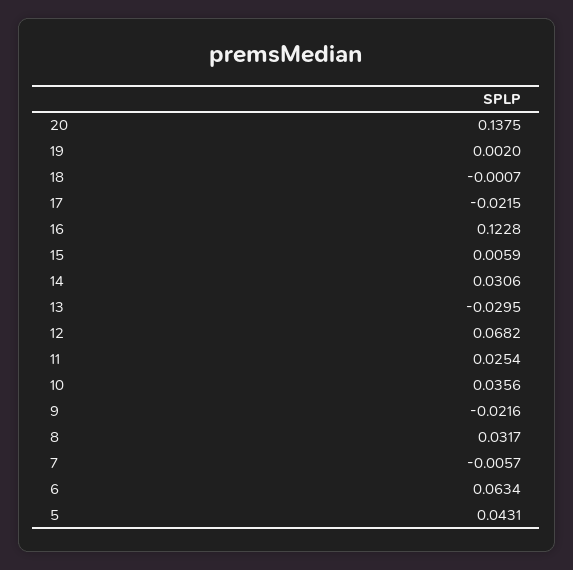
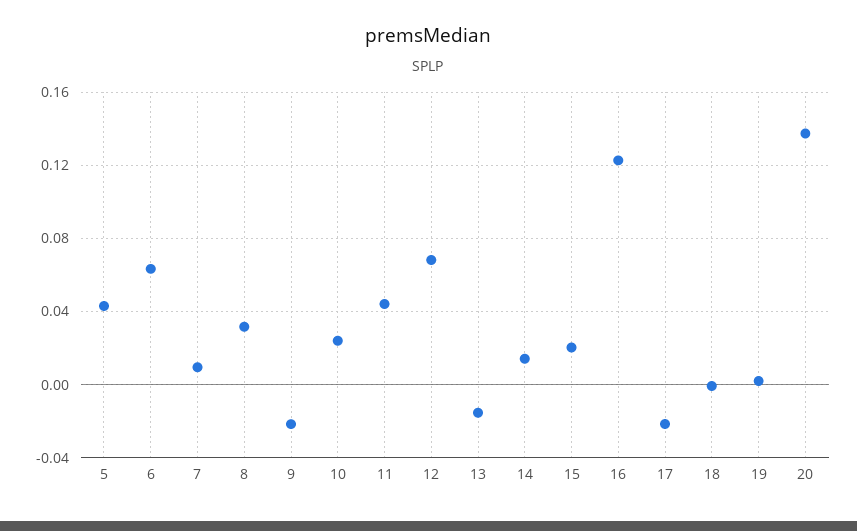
  {
    "20": 0.1375,
    "19": 0.002,
    "18": -0.0007,
    "17": -0.0215,
    "16": 0.1228,
-   "15": 0.0059,
+   "15": 0.02,
-   "14": 0.0306,
+   "14": 0.015,
-   "13": -0.0295,
+   "13": -0.015,
    "12": 0.0682,
-   "11": 0.0254,
+   "11": 0.045,
-   "10": 0.0356,
+   "10": 0.025,
    "9": -0.0216,
    "8": 0.0317,
-   "7": -0.0057,
+   "7": 0.01,
    "6": 0.0634,
    "5": 0.0431
  }

